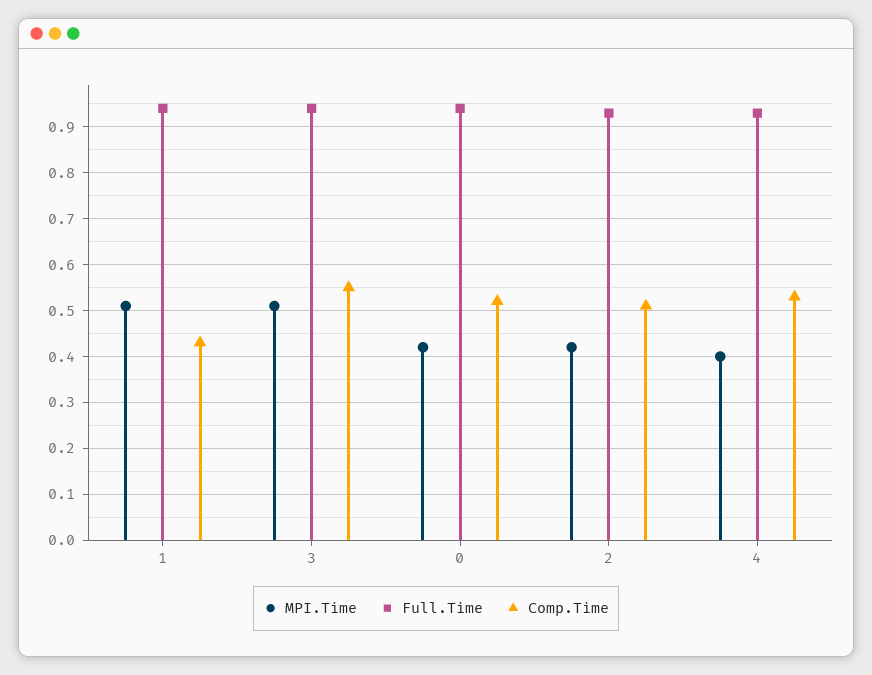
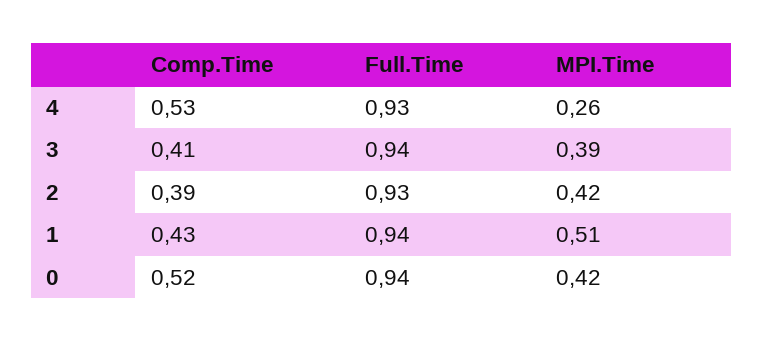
  {
    "MPI.Time": {
      "1": 0.51,
-     "3": 0.5,
+     "3": 0.39,
      "0": 0.42,
      "2": 0.42,
-     "4": 0.4
+     "4": 0.26
    },
    "Full.Time": {
      "1": 0.94,
      "3": 0.94,
      "0": 0.94,
      "2": 0.93,
      "4": 0.93
    },
    "Comp.Time": {
      "1": 0.43,
-     "3": 0.55,
+     "3": 0.41,
      "0": 0.52,
-     "2": 0.5,
+     "2": 0.39,
      "4": 0.53
    }
  }

